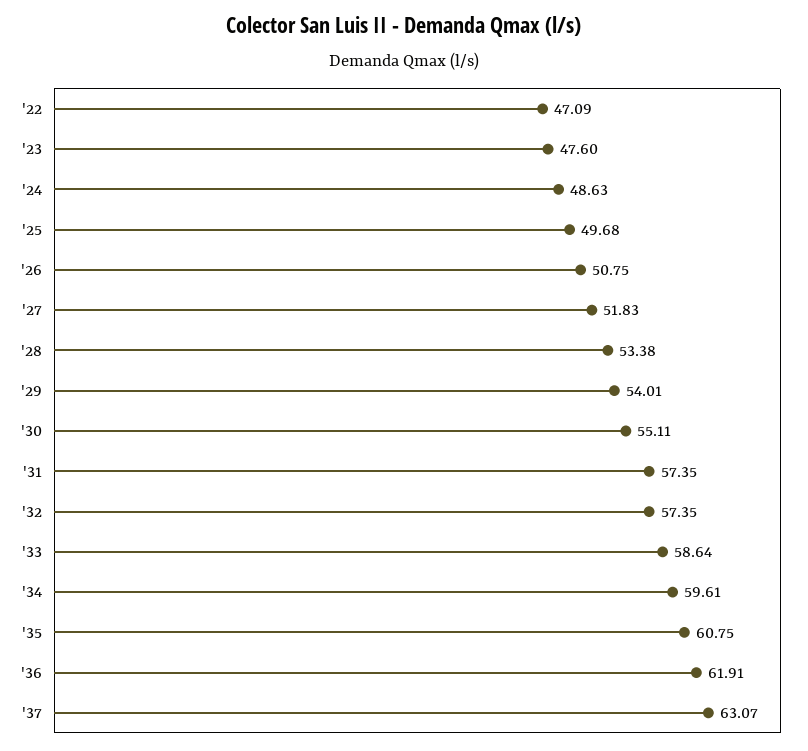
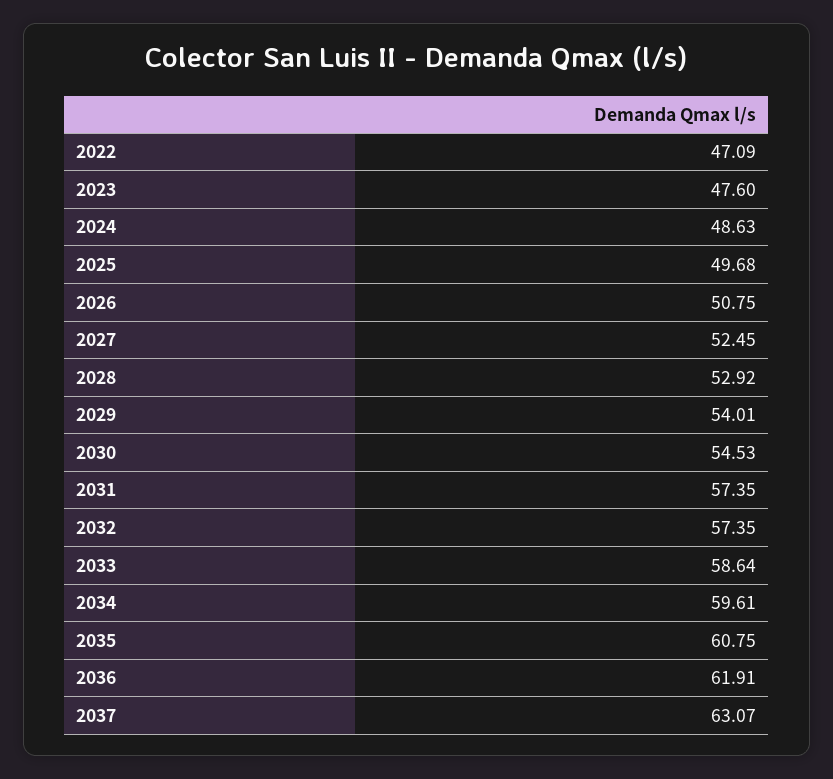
  {
    "'22": 47.09,
    "'23": 47.6,
    "'24": 48.63,
    "'25": 49.68,
    "'26": 50.75,
-   "'27": 51.83,
+   "'27": 52.45,
-   "'28": 53.38,
+   "'28": 52.92,
    "'29": 54.01,
-   "'30": 55.11,
+   "'30": 54.53,
    "'31": 57.35,
    "'32": 57.35,
    "'33": 58.64,
    "'34": 59.61,
    "'35": 60.75,
    "'36": 61.91,
    "'37": 63.07
  }

